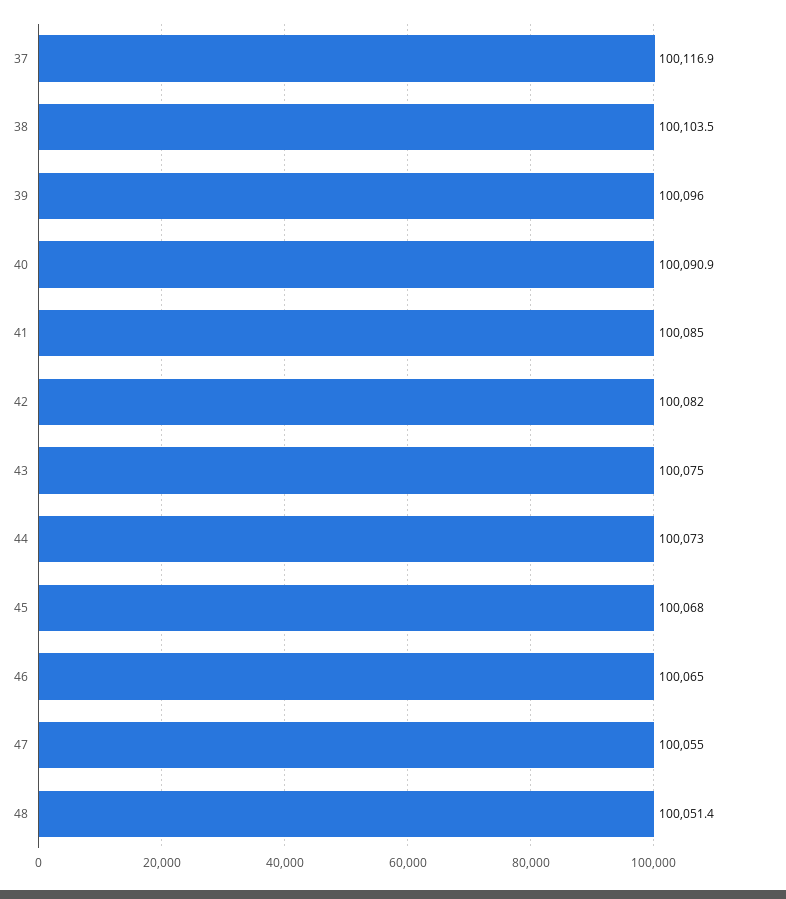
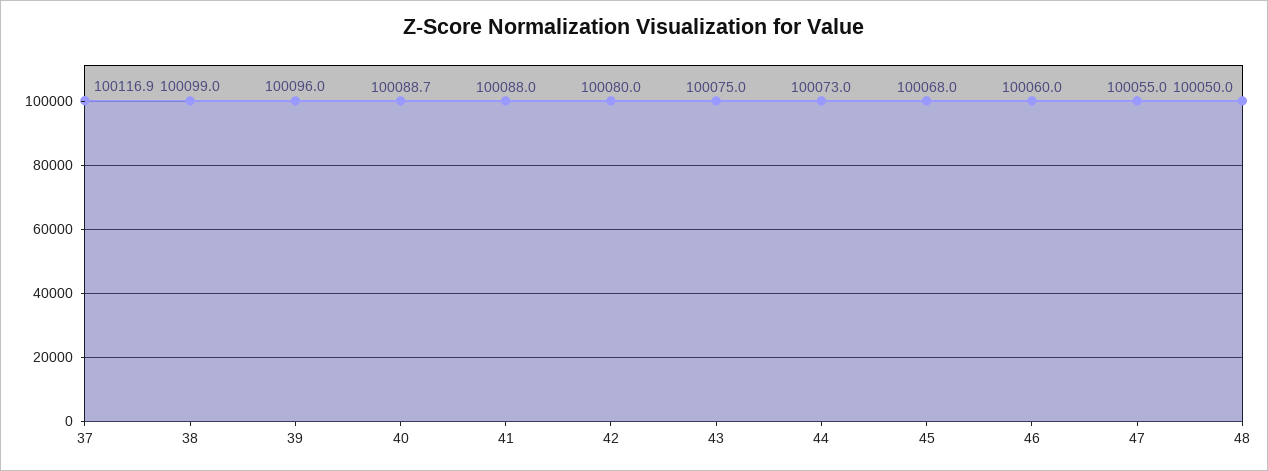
  {
    "37": 100116.9,
-   "38": 100103.5,
+   "38": 100099,
    "39": 100096,
-   "40": 100090.9,
+   "40": 100088.7,
-   "41": 100085,
+   "41": 100088,
-   "42": 100082,
+   "42": 100080,
    "43": 100075,
    "44": 100073,
    "45": 100068,
-   "46": 100065,
+   "46": 100060,
    "47": 100055,
-   "48": 100051.4
+   "48": 100050
  }

